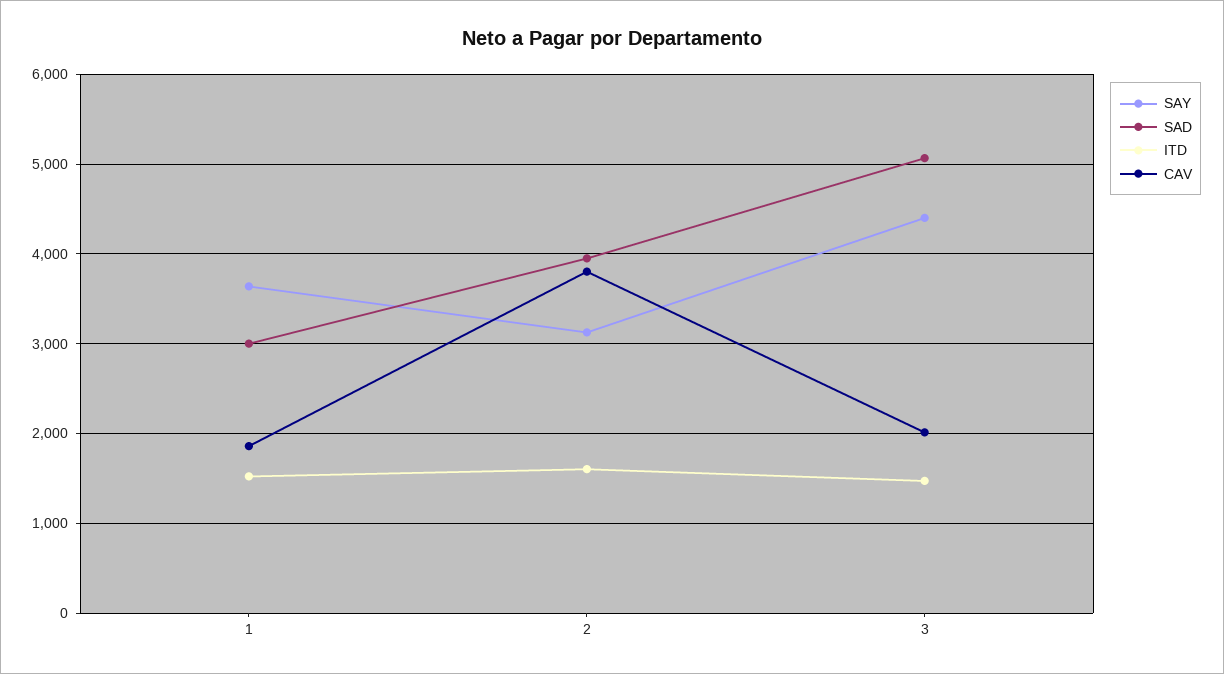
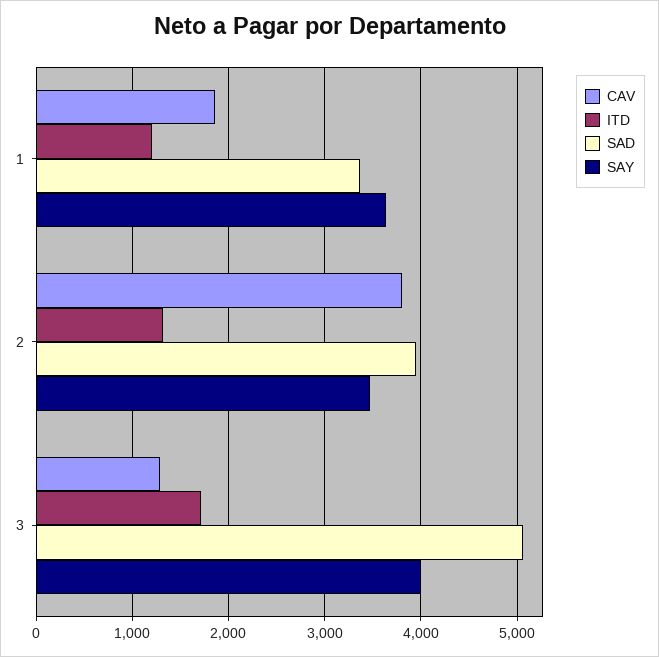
  {
    "SAY": {
      "1": 3600,
-     "2": 3100,
+     "2": 3500,
-     "3": 4400
+     "3": 4000
    },
    "SAD": {
-     "1": 3000,
+     "1": 3400,
      "2": 4000,
      "3": 5100
    },
    "ITD": {
-     "1": 1500,
+     "1": 1200,
-     "2": 1600,
+     "2": 1300,
-     "3": 1500
+     "3": 1700
    },
    "CAV": {
      "1": 1900,
      "2": 3800,
-     "3": 2000
+     "3": 1300
    }
  }

